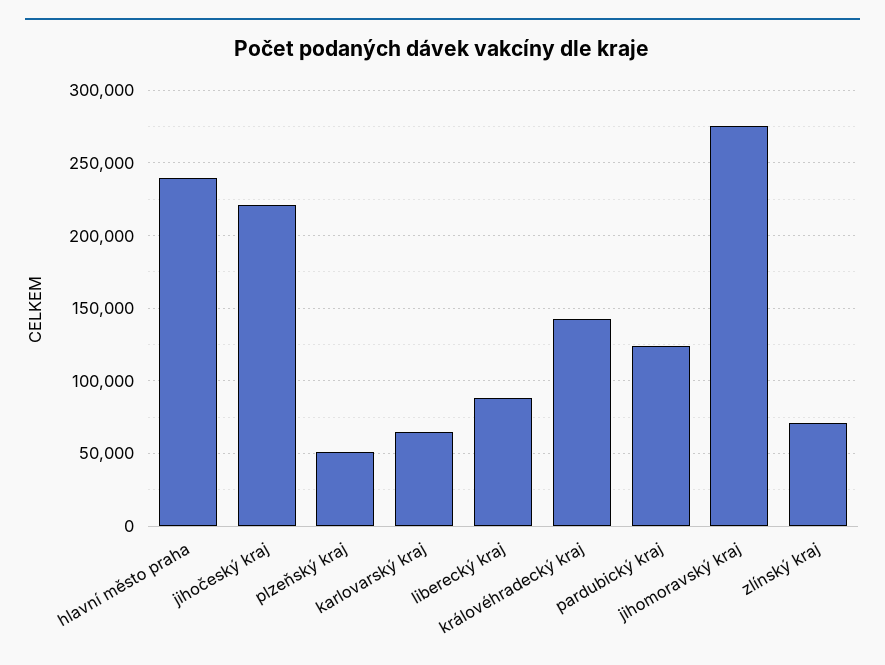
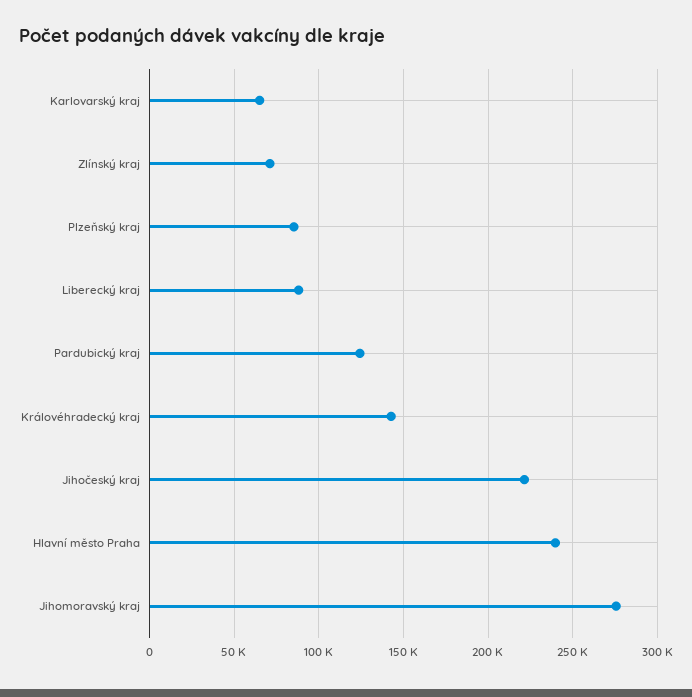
  {
    "hlavní město praha": 240000,
    "jihočeský kraj": 220000,
-   "plzeňský kraj": 50000,
+   "plzeňský kraj": 85000,
    "karlovarský kraj": 65000,
    "liberecký kraj": 90000,
    "královéhradecký kraj": 145000,
    "pardubický kraj": 125000,
    "jihomoravský kraj": 275000,
    "zlínský kraj": 70000
  }

